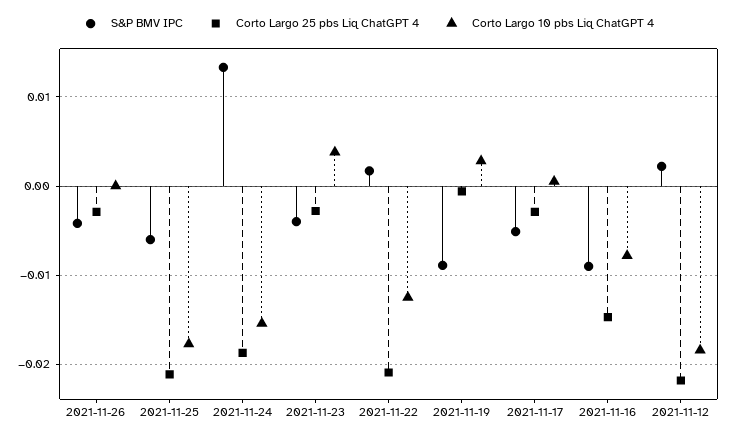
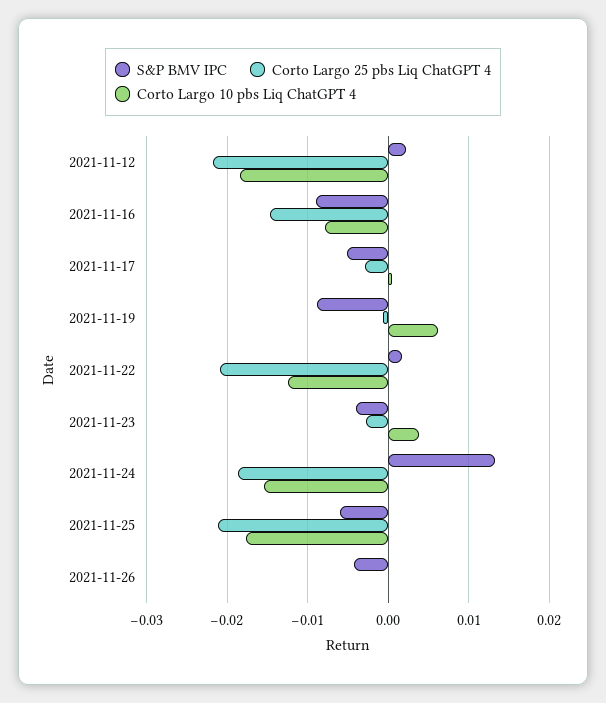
  {
    "S&P BMV IPC": {
      "2021-11-26": -0.004,
      "2021-11-25": -0.006,
      "2021-11-24": 0.013,
      "2021-11-23": -0.004,
      "2021-11-22": 0.002,
      "2021-11-19": -0.009,
      "2021-11-17": -0.005,
      "2021-11-16": -0.009,
      "2021-11-12": 0.002
    },
    "Corto Largo 25 pbs Liq ChatGPT 4": {
-     "2021-11-26": -0.003,
+     "2021-11-26": 0,
      "2021-11-25": -0.021,
      "2021-11-24": -0.019,
      "2021-11-23": -0.003,
      "2021-11-22": -0.021,
      "2021-11-19": -0.001,
      "2021-11-17": -0.003,
      "2021-11-16": -0.015,
      "2021-11-12": -0.022
    },
    "Corto Largo 10 pbs Liq ChatGPT 4": {
      "2021-11-26": 0,
      "2021-11-25": -0.018,
      "2021-11-24": -0.015,
      "2021-11-23": 0.004,
      "2021-11-22": -0.013,
-     "2021-11-19": 0.003,
+     "2021-11-19": 0.006,
      "2021-11-17": 0.001,
      "2021-11-16": -0.008,
      "2021-11-12": -0.018
    }
  }

